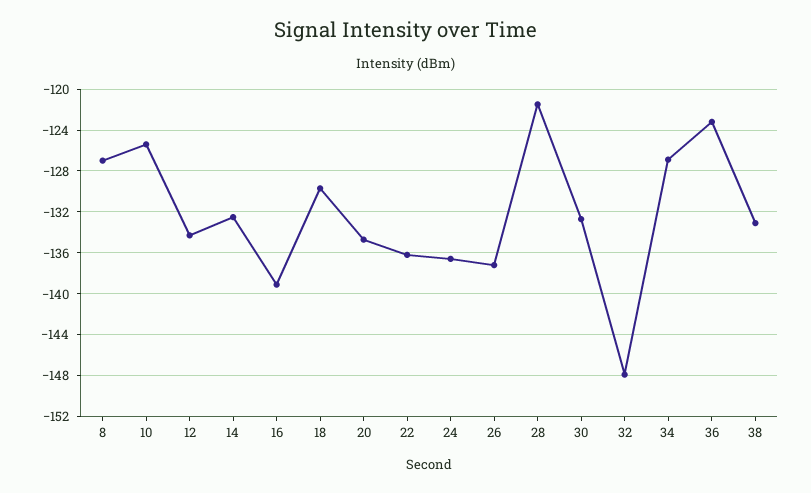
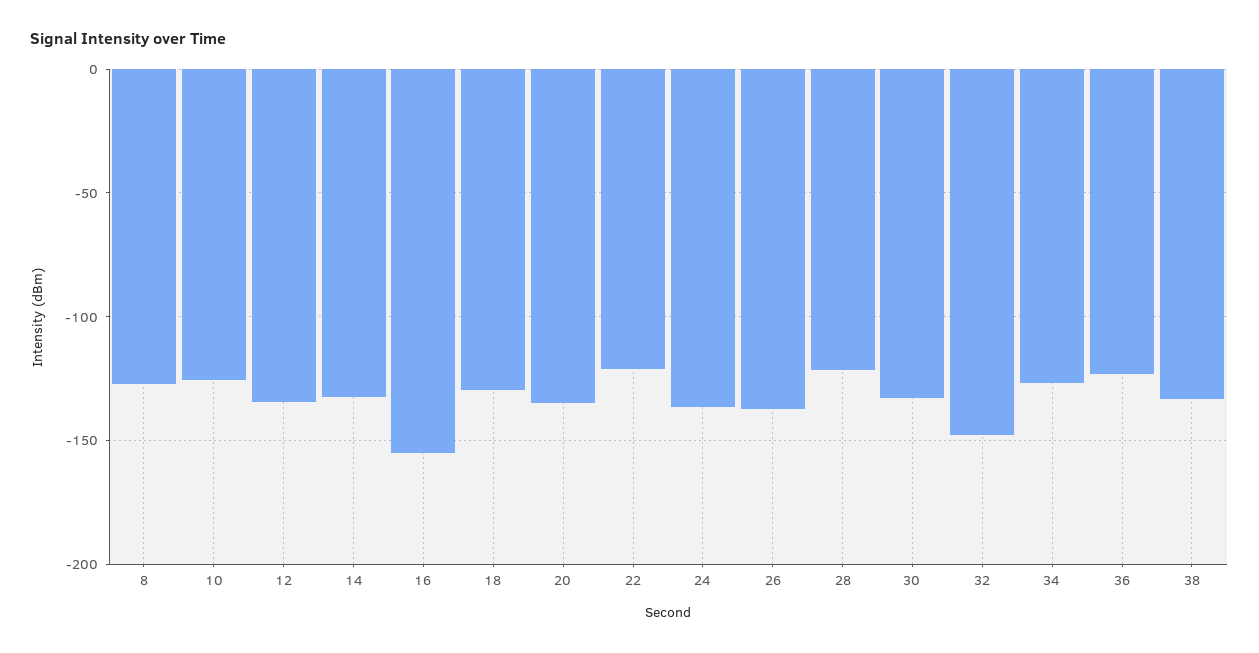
  {
    "8": -127,
    "10": -125,
    "12": -134,
    "14": -133,
-   "16": -139,
+   "16": -155,
    "18": -130,
    "20": -135,
-   "22": -136,
+   "22": -120,
    "24": -137,
    "26": -137,
    "28": -122,
    "30": -133,
    "32": -148,
    "34": -127,
    "36": -123,
    "38": -133
  }

